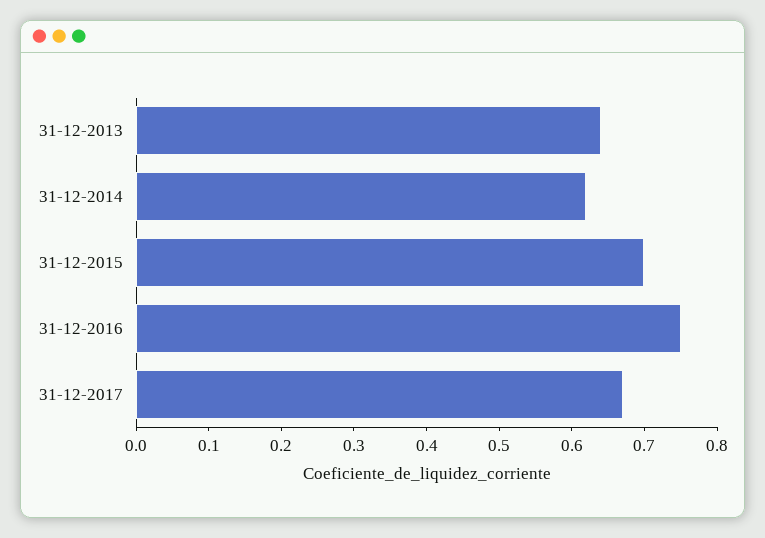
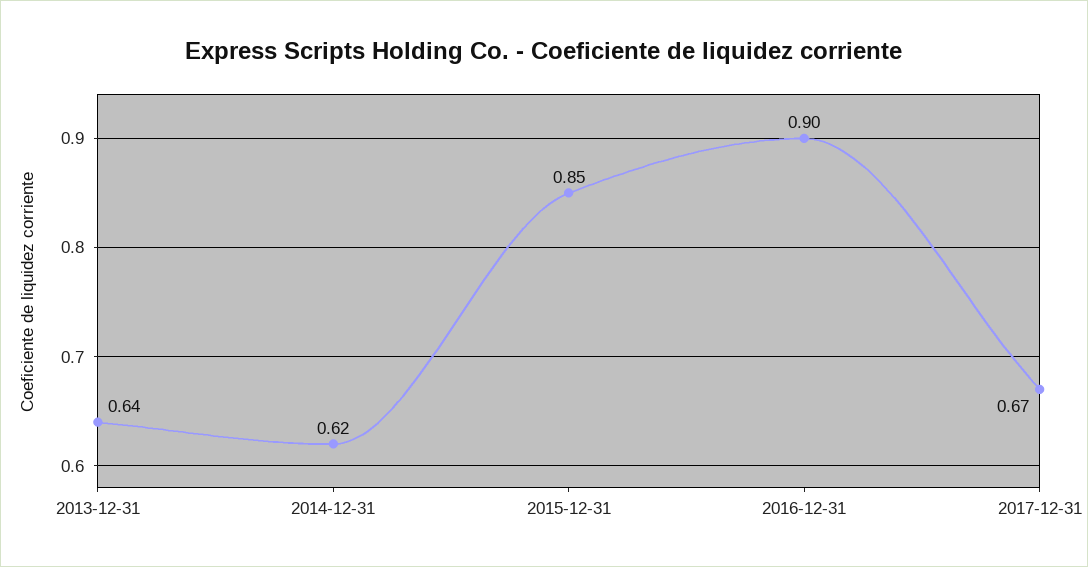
  {
    "31-12-2013": 0.64,
    "31-12-2014": 0.62,
-   "31-12-2015": 0.7,
+   "31-12-2015": 0.85,
-   "31-12-2016": 0.75,
+   "31-12-2016": 0.9,
    "31-12-2017": 0.67
  }

